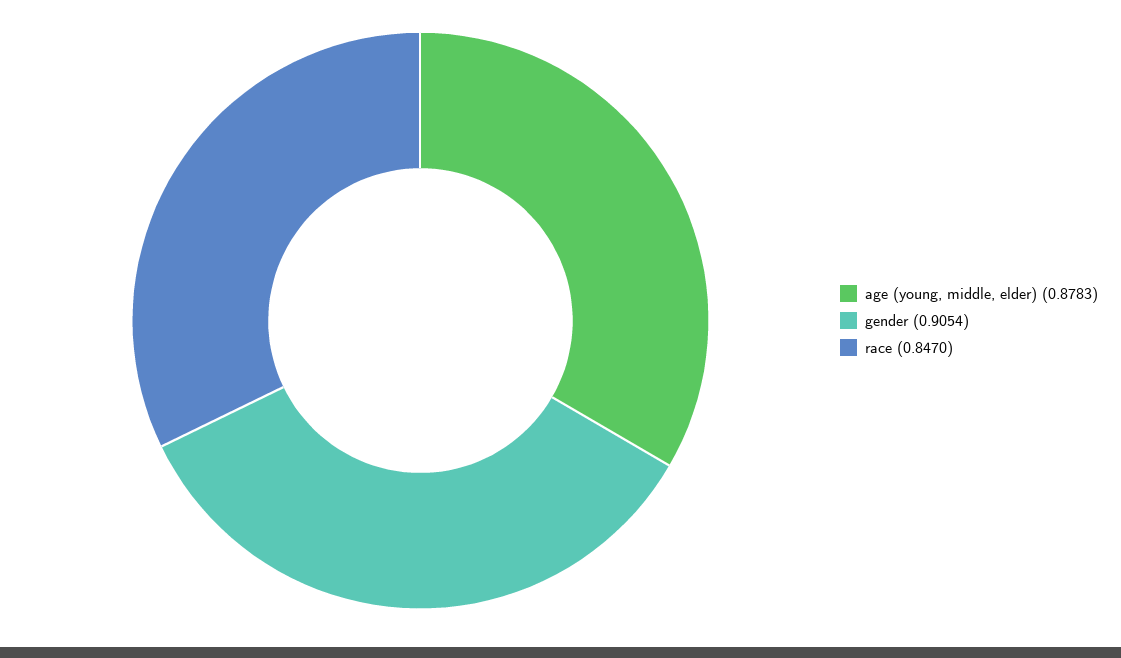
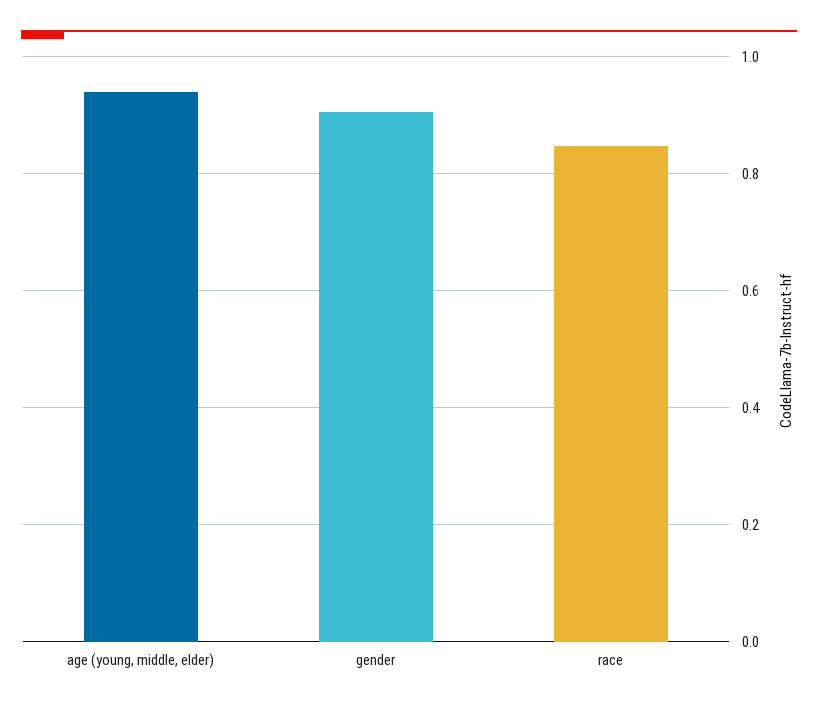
  {
-   "age (young, middle, elder)": 0.8783,
+   "age (young, middle, elder)": 0.94,
    "gender": 0.9054,
    "race": 0.847
  }

